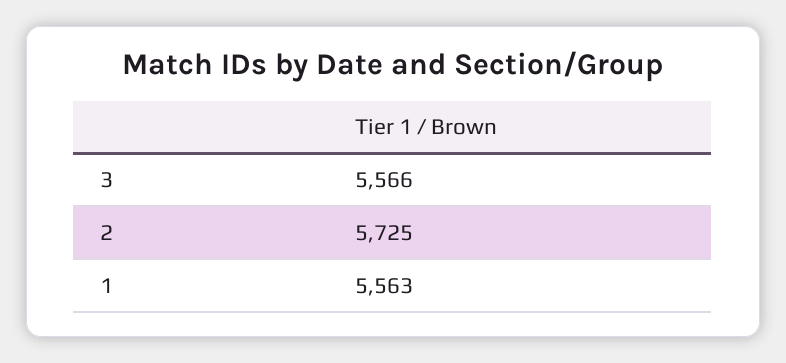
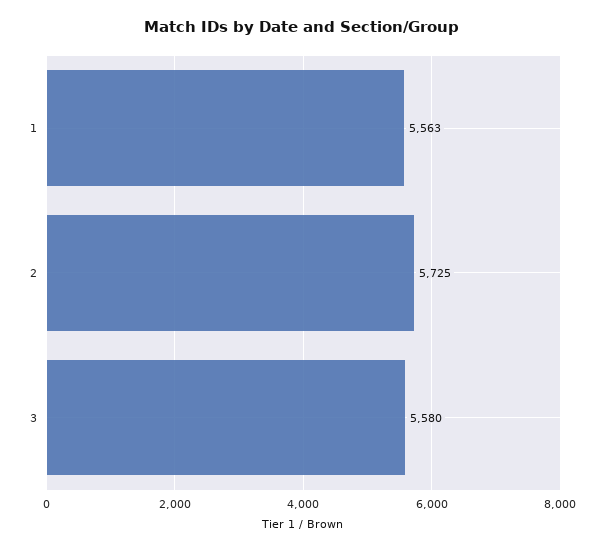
  {
-   "3": 5566,
+   "3": 5580,
    "2": 5725,
    "1": 5563
  }

